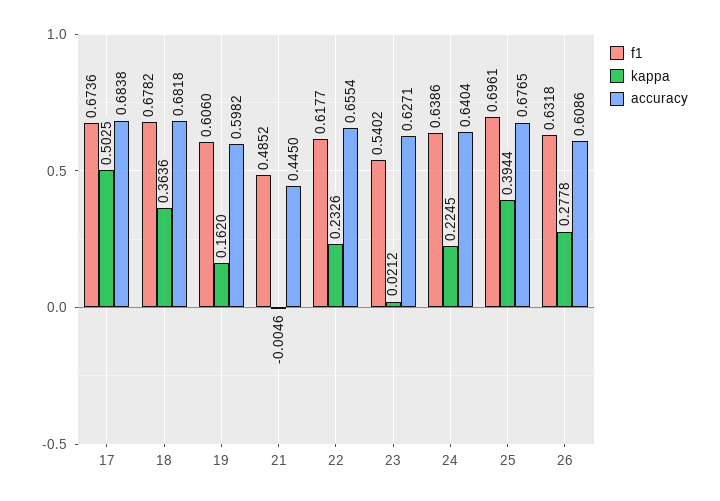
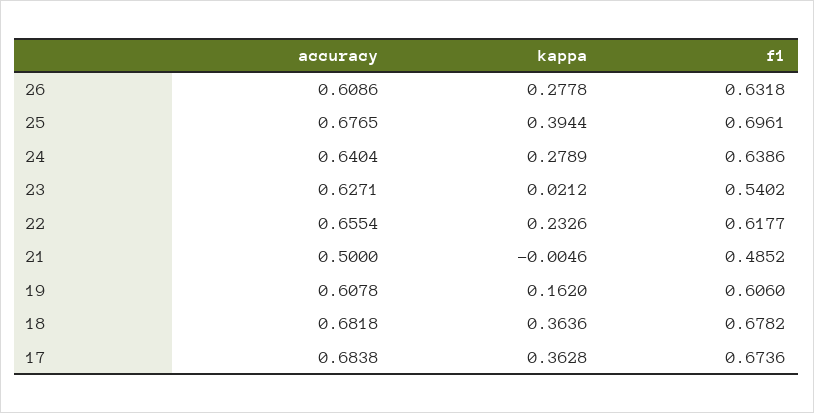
  {
    "f1": {
      "17": 0.6736,
      "18": 0.6782,
      "19": 0.606,
      "21": 0.4852,
      "22": 0.6177,
      "23": 0.5402,
      "24": 0.6386,
      "25": 0.6961,
      "26": 0.6318
    },
    "kappa": {
-     "17": 0.5025,
+     "17": 0.3628,
      "18": 0.3636,
      "19": 0.162,
      "21": -0.0046,
      "22": 0.2326,
      "23": 0.0212,
-     "24": 0.2245,
+     "24": 0.2789,
      "25": 0.3944,
      "26": 0.2778
    },
    "accuracy": {
      "17": 0.6838,
      "18": 0.6818,
-     "19": 0.5982,
+     "19": 0.6078,
-     "21": 0.445,
+     "21": 0.5,
      "22": 0.6554,
      "23": 0.6271,
      "24": 0.6404,
      "25": 0.6765,
      "26": 0.6086
    }
  }

